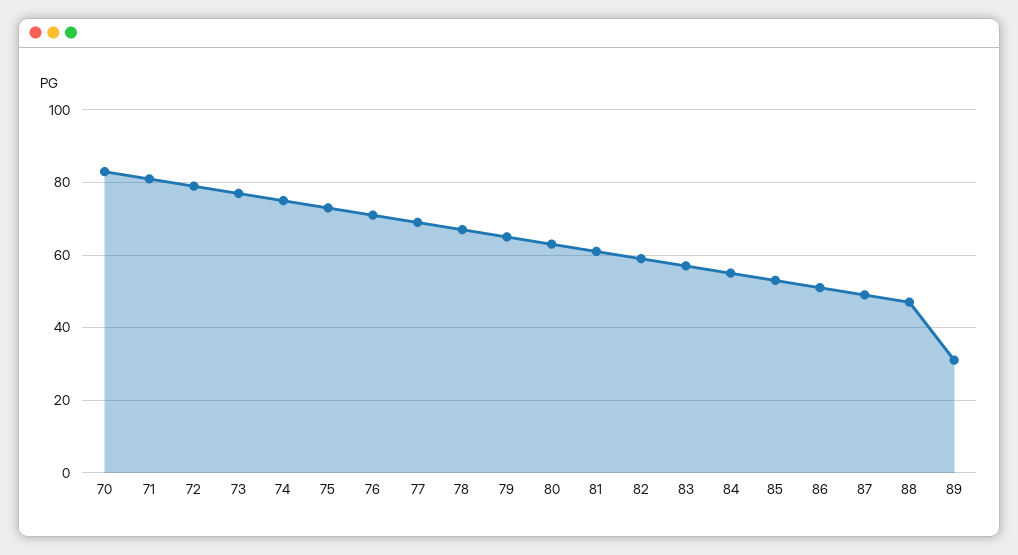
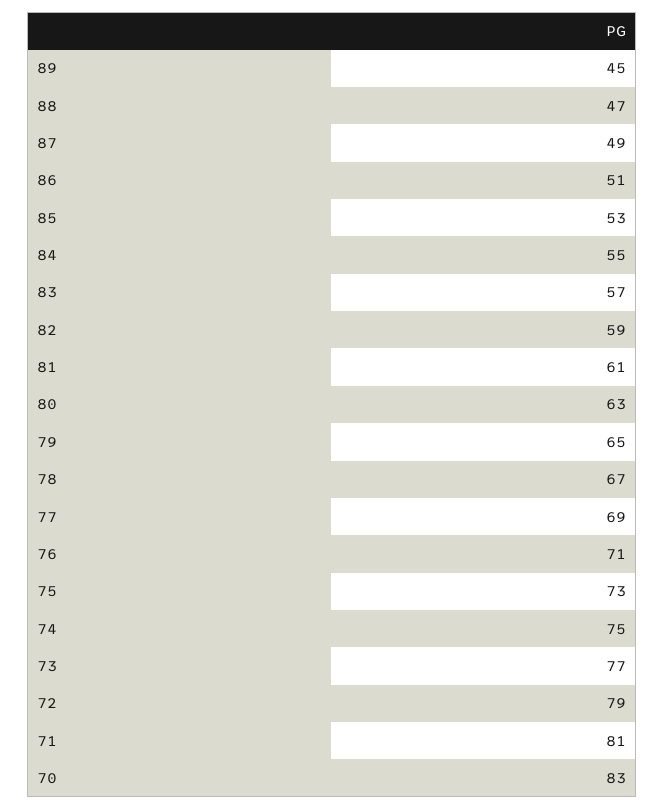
  {
    "70": 83,
    "71": 81,
    "72": 79,
    "73": 77,
    "74": 75,
    "75": 73,
    "76": 71,
    "77": 69,
    "78": 67,
    "79": 65,
    "80": 63,
    "81": 61,
    "82": 59,
    "83": 57,
    "84": 55,
    "85": 53,
    "86": 51,
    "87": 49,
    "88": 47,
-   "89": 30
+   "89": 45
  }

